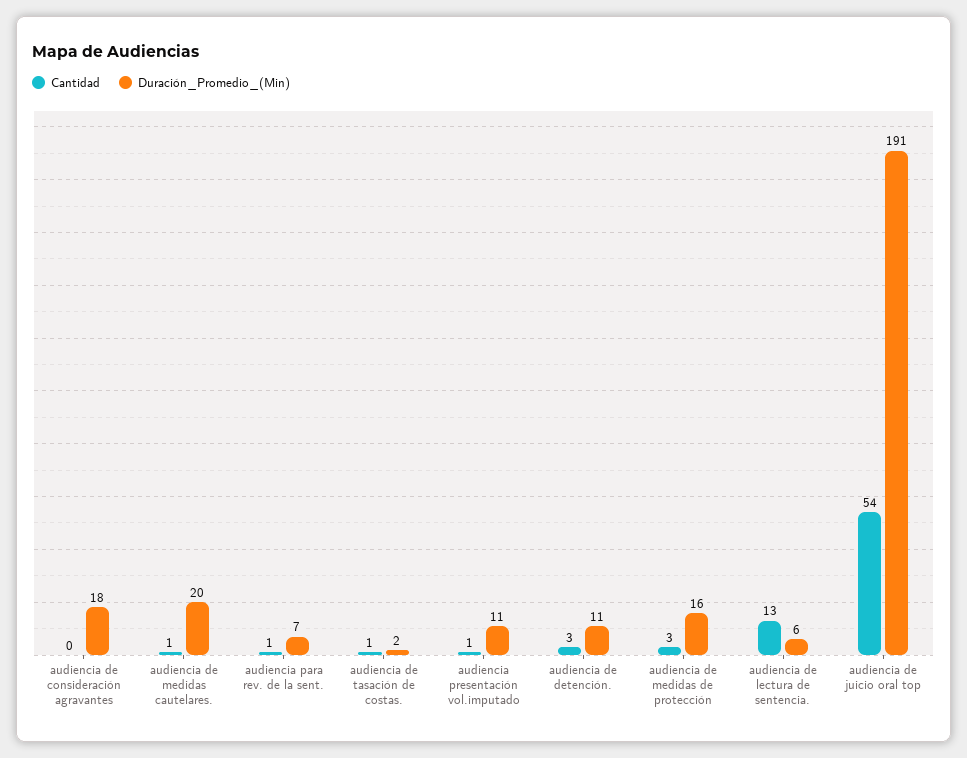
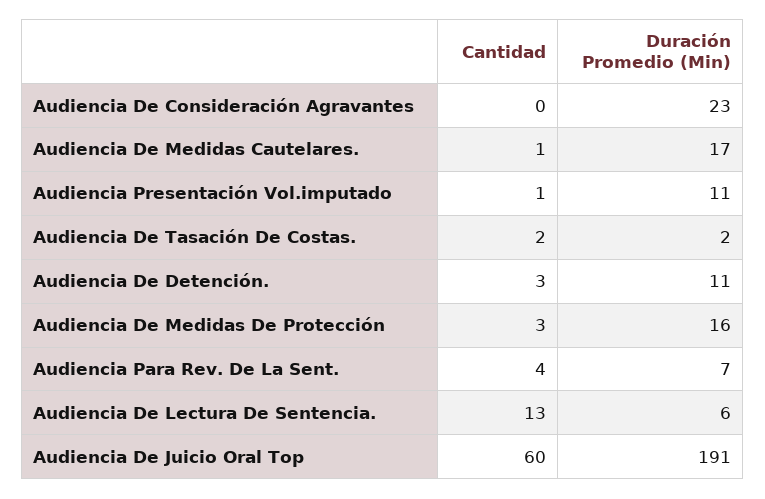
  {
    "Cantidad": {
      "audiencia de consideración agravantes": 0,
      "audiencia de medidas cautelares.": 1,
-     "audiencia para rev. de la sent.": 1,
+     "audiencia para rev. de la sent.": 4,
-     "audiencia de tasación de costas.": 1,
+     "audiencia de tasación de costas.": 2,
      "audiencia presentación vol.imputado": 1,
      "audiencia de detención.": 3,
      "audiencia de medidas de protección": 3,
      "audiencia de lectura de sentencia.": 13,
-     "audiencia de juicio oral top": 54
+     "audiencia de juicio oral top": 60
    },
    "Duración_Promedio_(Min)": {
-     "audiencia de consideración agravantes": 18,
+     "audiencia de consideración agravantes": 23,
-     "audiencia de medidas cautelares.": 20,
+     "audiencia de medidas cautelares.": 17,
      "audiencia para rev. de la sent.": 7,
      "audiencia de tasación de costas.": 2,
      "audiencia presentación vol.imputado": 11,
      "audiencia de detención.": 11,
      "audiencia de medidas de protección": 16,
      "audiencia de lectura de sentencia.": 6,
      "audiencia de juicio oral top": 191
    }
  }

